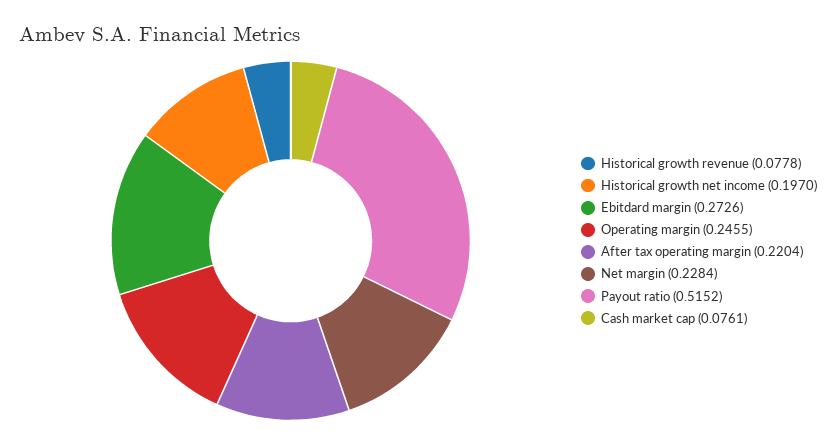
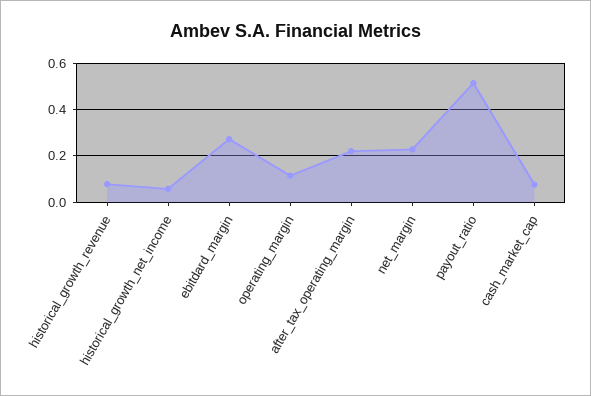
  {
    "Historical growth revenue": 0.0778,
-   "Historical growth net income": 0.197,
+   "Historical growth net income": 0.05,
    "Ebitdard margin": 0.2726,
-   "Operating margin": 0.2455,
+   "Operating margin": 0.1,
    "After tax operating margin": 0.2204,
    "Net margin": 0.2284,
    "Payout ratio": 0.5152,
    "Cash market cap": 0.0761
  }

